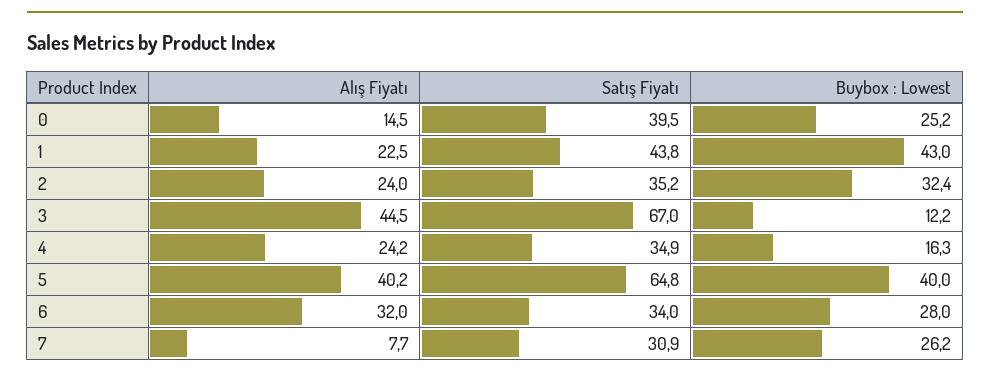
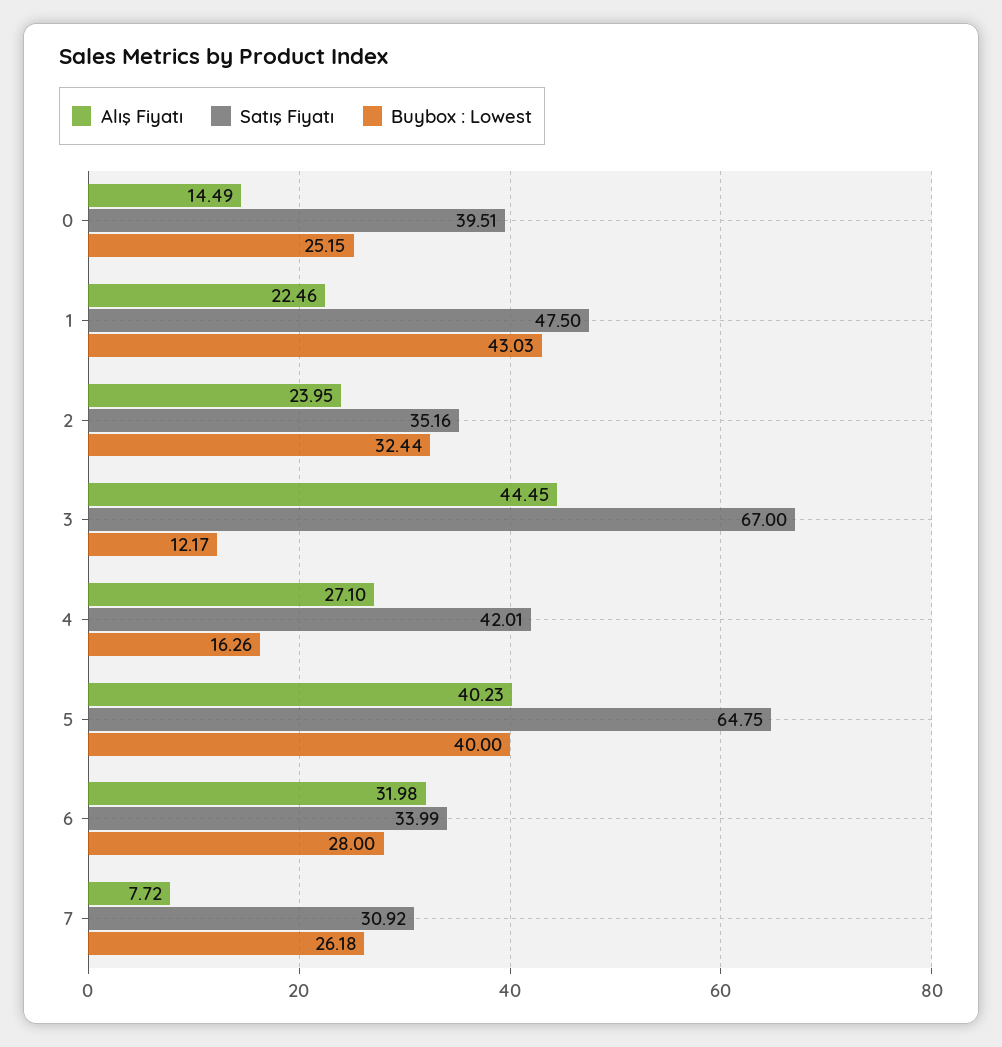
  {
    "Alış Fiyatı": {
      "0": 14.49,
      "1": 22.46,
      "2": 23.95,
      "3": 44.45,
-     "4": 24.2,
+     "4": 27.1,
      "5": 40.23,
      "6": 31.98,
      "7": 7.72
    },
    "Satış Fiyatı": {
      "0": 39.51,
-     "1": 43.8,
+     "1": 47.5,
      "2": 35.16,
      "3": 67,
-     "4": 34.9,
+     "4": 42.01,
      "5": 64.75,
      "6": 33.99,
      "7": 30.92
    },
    "Buybox : Lowest": {
      "0": 25.15,
      "1": 43.03,
      "2": 32.44,
      "3": 12.17,
      "4": 16.26,
      "5": 40,
      "6": 28,
      "7": 26.18
    }
  }

